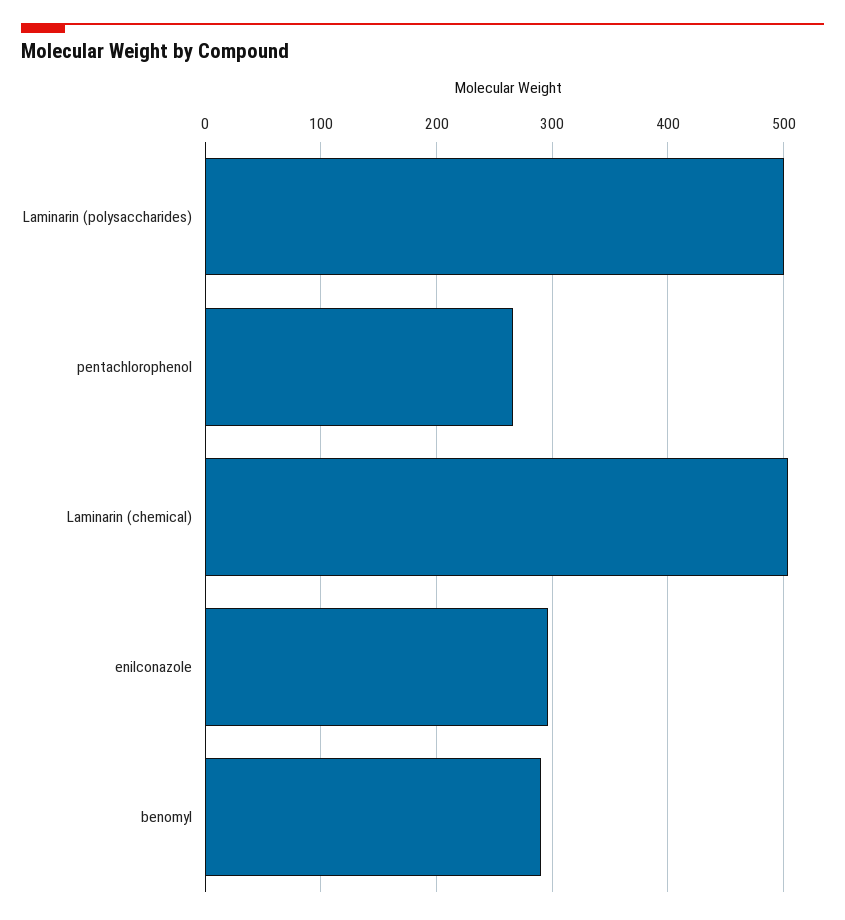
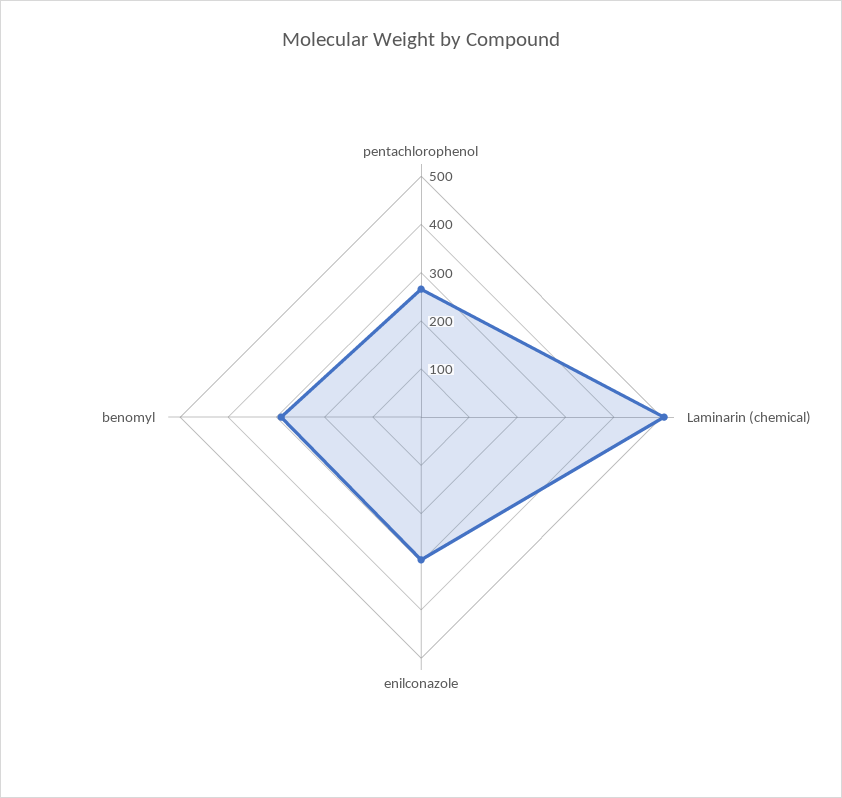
  {
-   "Laminarin (polysaccharides)": 500,
    "pentachlorophenol": 270,
    "Laminarin (chemical)": 500,
    "enilconazole": 300,
    "benomyl": 290
  }

